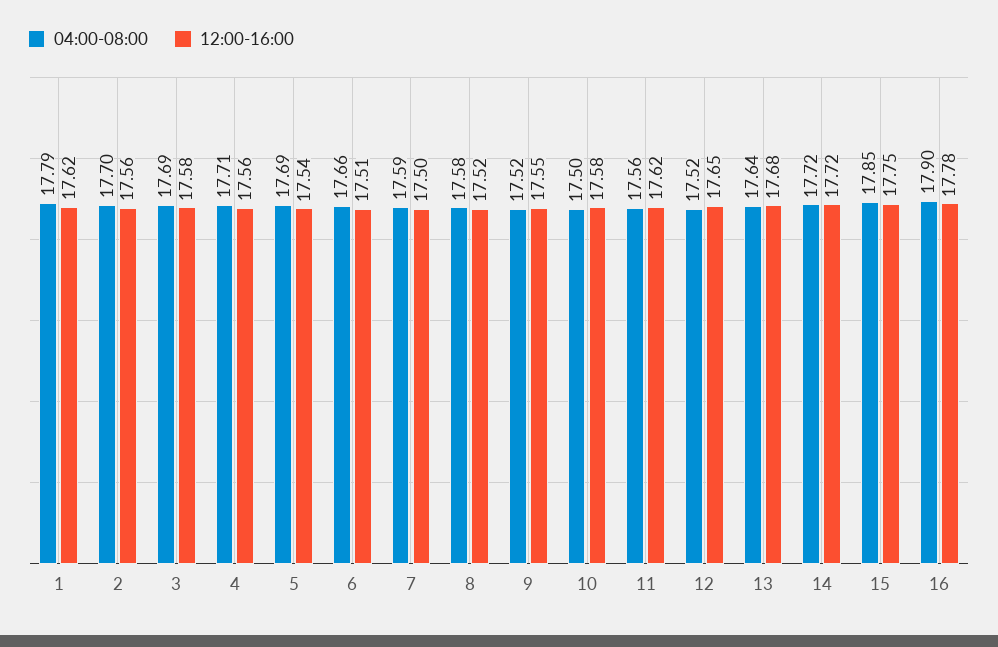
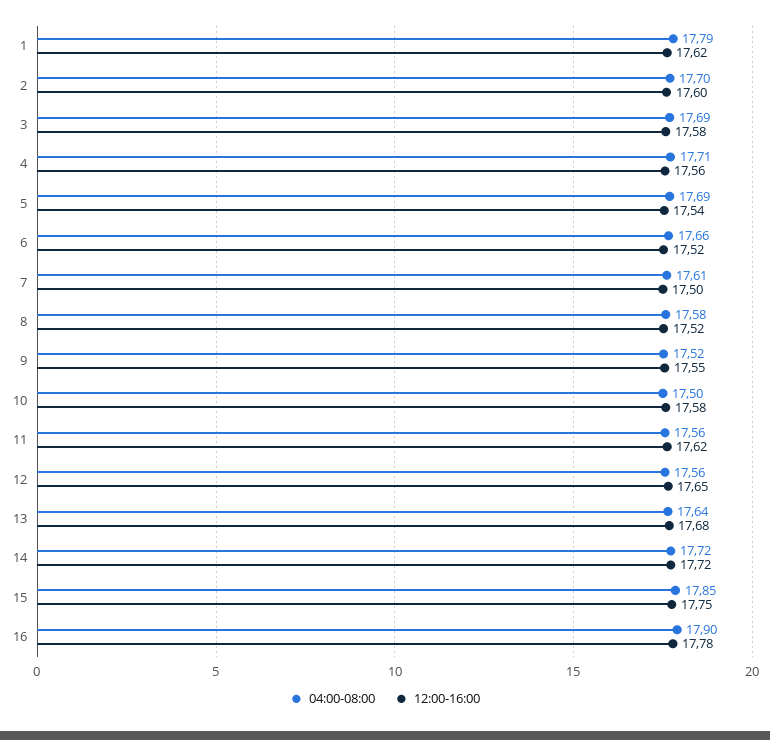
  {
    "04:00-08:00": {
      "1": 17.79,
      "2": 17.7,
      "3": 17.69,
      "4": 17.71,
      "5": 17.69,
      "6": 17.66,
-     "7": 17.59,
+     "7": 17.61,
      "8": 17.58,
      "9": 17.52,
      "10": 17.5,
      "11": 17.56,
-     "12": 17.52,
+     "12": 17.56,
      "13": 17.64,
      "14": 17.72,
      "15": 17.85,
      "16": 17.9
    },
    "12:00-16:00": {
      "1": 17.62,
-     "2": 17.56,
+     "2": 17.6,
      "3": 17.58,
      "4": 17.56,
      "5": 17.54,
-     "6": 17.51,
+     "6": 17.52,
      "7": 17.5,
      "8": 17.52,
      "9": 17.55,
      "10": 17.58,
      "11": 17.62,
      "12": 17.65,
      "13": 17.68,
      "14": 17.72,
      "15": 17.75,
      "16": 17.78
    }
  }

